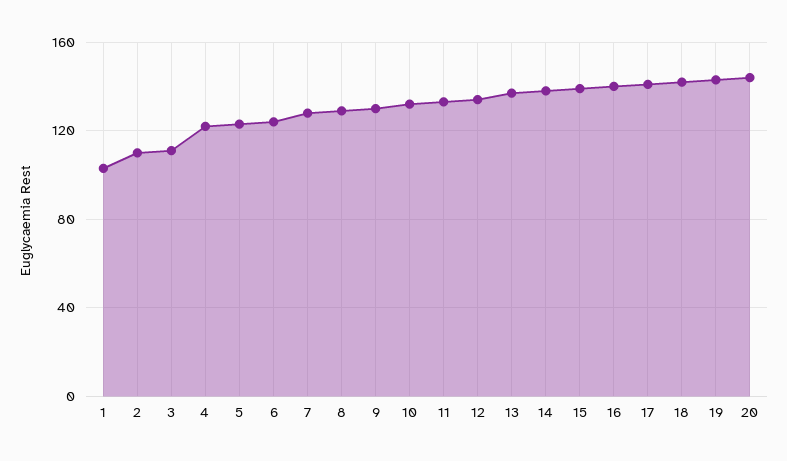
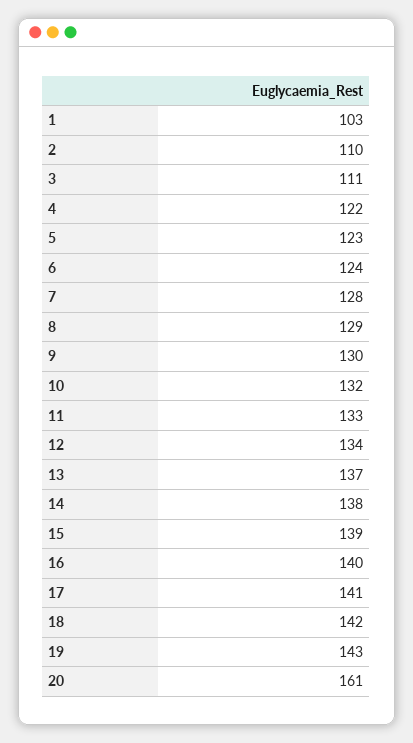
  {
    "1": 103,
    "2": 110,
    "3": 111,
    "4": 122,
    "5": 123,
    "6": 124,
    "7": 128,
    "8": 129,
    "9": 130,
    "10": 132,
    "11": 133,
    "12": 134,
    "13": 137,
    "14": 138,
    "15": 139,
    "16": 140,
    "17": 141,
    "18": 142,
    "19": 143,
-   "20": 145
+   "20": 161
  }

